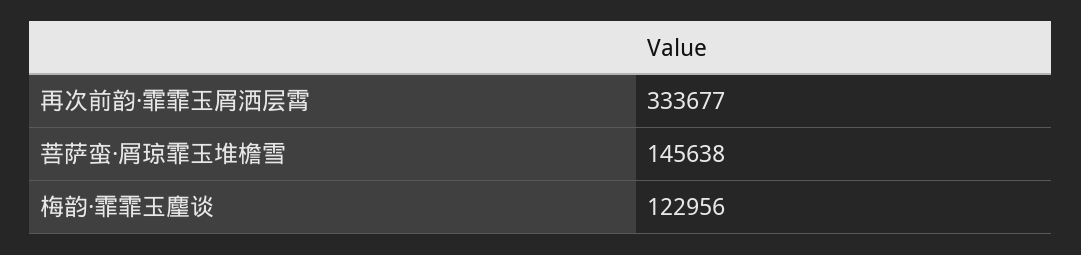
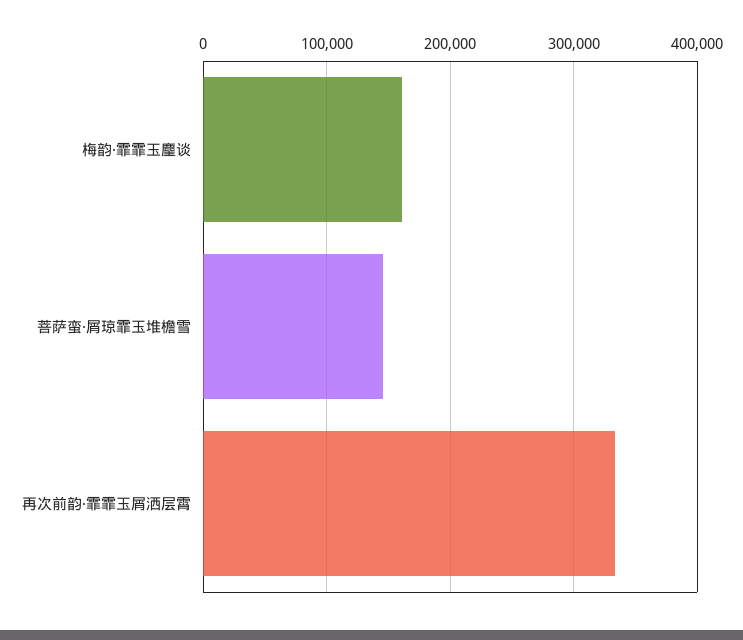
  {
    "再次前韵·霏霏玉屑洒层霄": 333677,
    "菩萨蛮·屑琼霏玉堆檐雪": 145638,
-   "梅韵·霏霏玉麈谈": 122956
+   "梅韵·霏霏玉麈谈": 160000
  }

